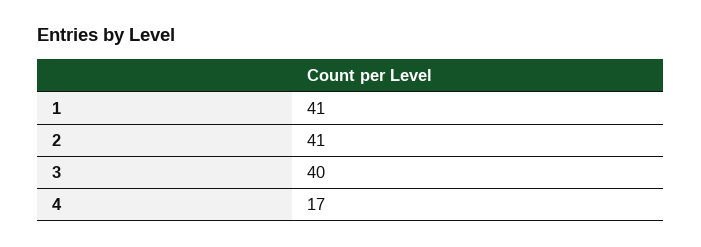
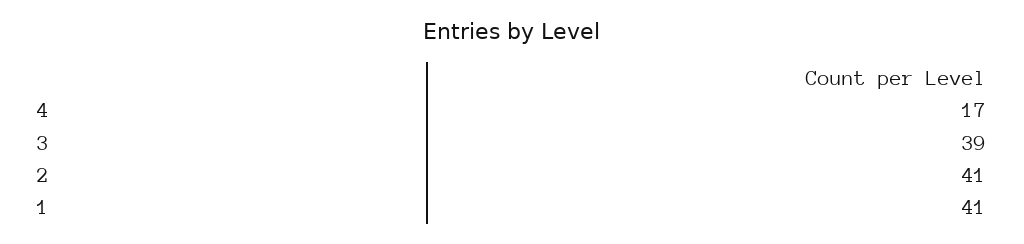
  {
    "1": 41,
    "2": 41,
-   "3": 40,
+   "3": 39,
    "4": 17
  }

